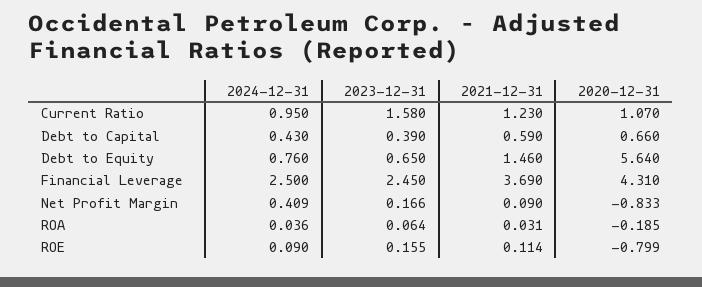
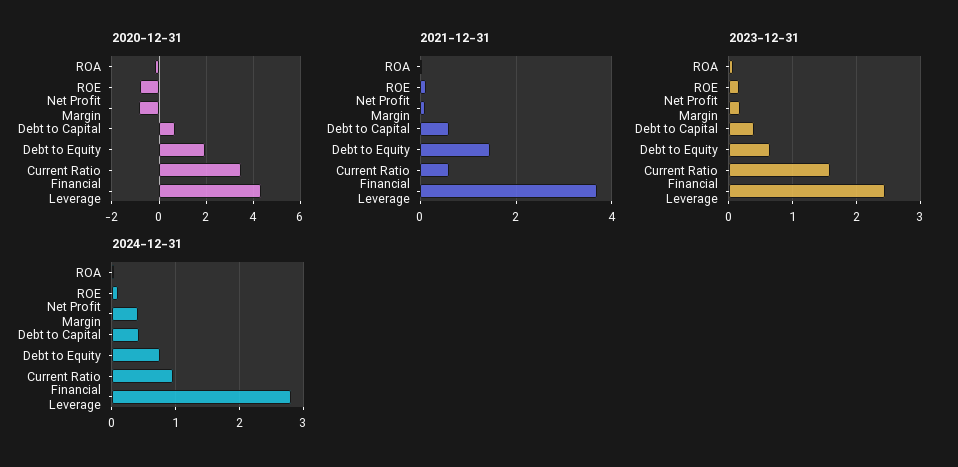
  {
    "2024-12-31": {
      "Current Ratio": 0.95,
      "Debt to Capital": 0.43,
      "Debt to Equity": 0.76,
-     "Financial Leverage": 2.5,
+     "Financial Leverage": 2.8,
      "Net Profit Margin": 0.409,
      "ROA": 0.036,
      "ROE": 0.09
    },
    "2023-12-31": {
      "Current Ratio": 1.58,
      "Debt to Capital": 0.39,
      "Debt to Equity": 0.65,
      "Financial Leverage": 2.45,
      "Net Profit Margin": 0.166,
      "ROA": 0.064,
      "ROE": 0.155
    },
    "2021-12-31": {
-     "Current Ratio": 1.23,
+     "Current Ratio": 0.6,
      "Debt to Capital": 0.59,
      "Debt to Equity": 1.46,
      "Financial Leverage": 3.69,
      "Net Profit Margin": 0.09,
      "ROA": 0.031,
      "ROE": 0.114
    },
    "2020-12-31": {
-     "Current Ratio": 1.07,
+     "Current Ratio": 3.5,
      "Debt to Capital": 0.66,
-     "Debt to Equity": 5.64,
+     "Debt to Equity": 2,
      "Financial Leverage": 4.31,
      "Net Profit Margin": -0.833,
      "ROA": -0.185,
      "ROE": -0.799
    }
  }

